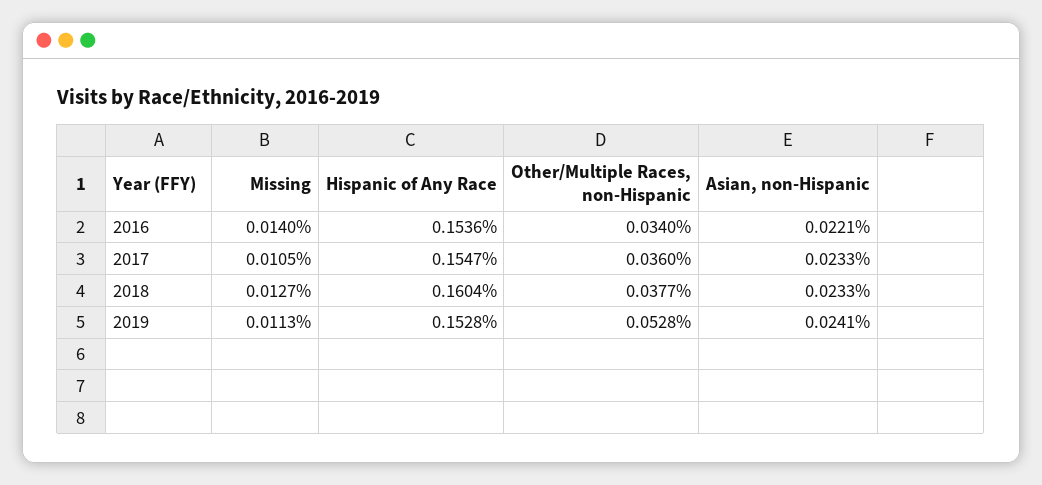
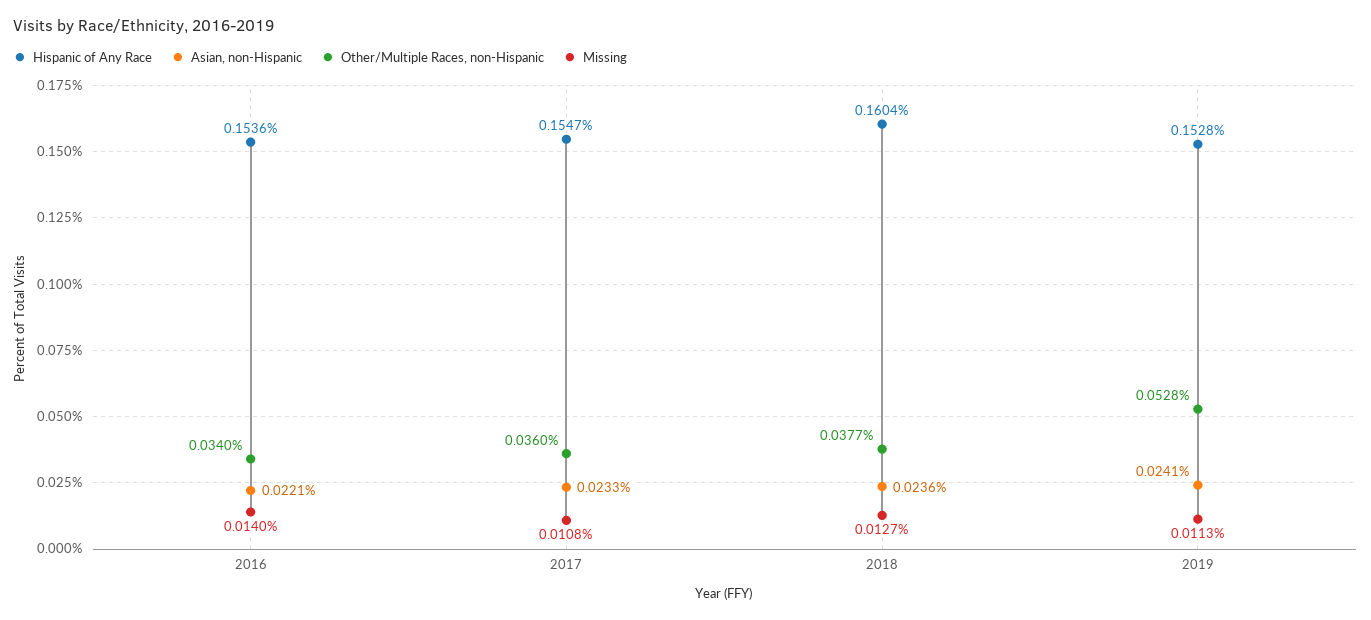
  {
    "Missing": {
      "2016": 0.014,
-     "2017": 0.0105,
+     "2017": 0.0108,
      "2018": 0.0127,
      "2019": 0.0113
    },
    "Hispanic of Any Race": {
      "2016": 0.1536,
      "2017": 0.1547,
      "2018": 0.1604,
      "2019": 0.1528
    },
    "Other/Multiple Races, non-Hispanic": {
      "2016": 0.034,
      "2017": 0.036,
      "2018": 0.0377,
      "2019": 0.0528
    },
    "Asian, non-Hispanic": {
      "2016": 0.0221,
      "2017": 0.0233,
-     "2018": 0.0233,
+     "2018": 0.0236,
      "2019": 0.0241
    }
  }

